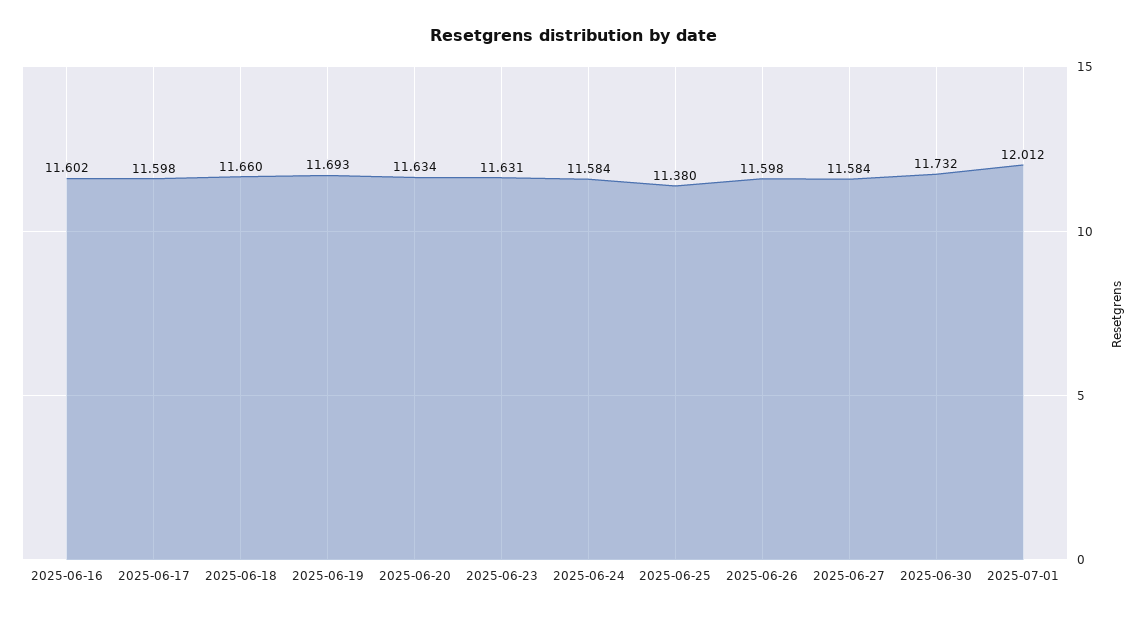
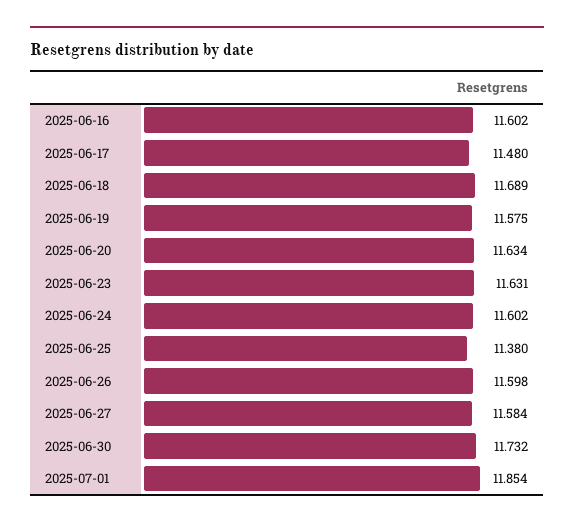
  {
    "2025-06-16": 11.602,
-   "2025-06-17": 11.598,
+   "2025-06-17": 11.48,
-   "2025-06-18": 11.66,
+   "2025-06-18": 11.689,
-   "2025-06-19": 11.693,
+   "2025-06-19": 11.575,
    "2025-06-20": 11.634,
    "2025-06-23": 11.631,
-   "2025-06-24": 11.584,
+   "2025-06-24": 11.602,
    "2025-06-25": 11.38,
    "2025-06-26": 11.598,
    "2025-06-27": 11.584,
    "2025-06-30": 11.732,
-   "2025-07-01": 12.012
+   "2025-07-01": 11.854
  }

